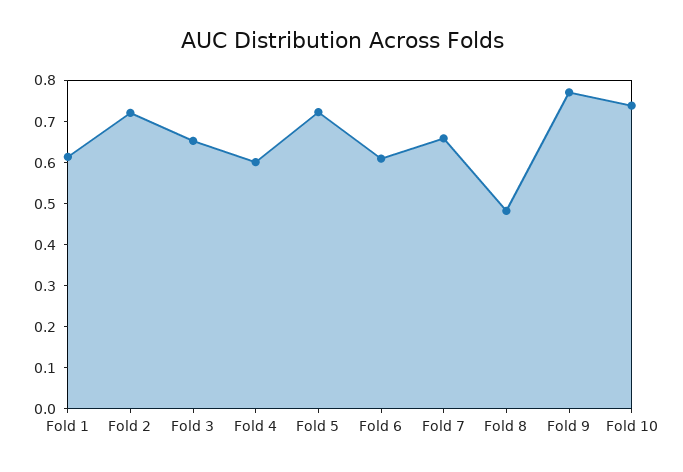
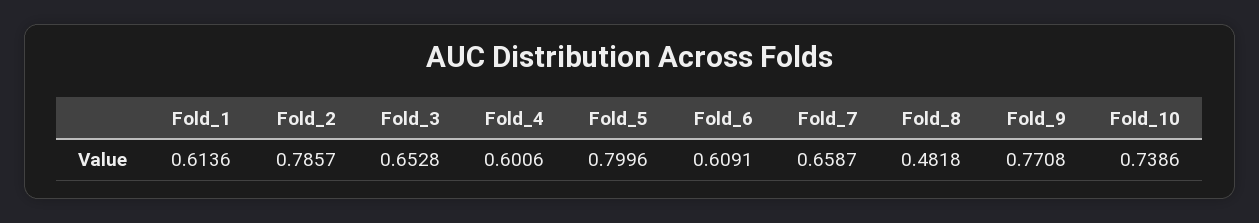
  {
    "Fold 1": 0.6136,
-   "Fold 2": 0.72,
+   "Fold 2": 0.7857,
    "Fold 3": 0.6528,
    "Fold 4": 0.6006,
-   "Fold 5": 0.72,
+   "Fold 5": 0.7996,
    "Fold 6": 0.6091,
    "Fold 7": 0.6587,
    "Fold 8": 0.4818,
    "Fold 9": 0.7708,
    "Fold 10": 0.7386
  }

